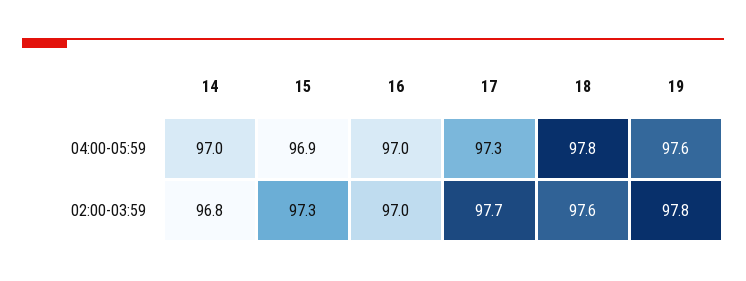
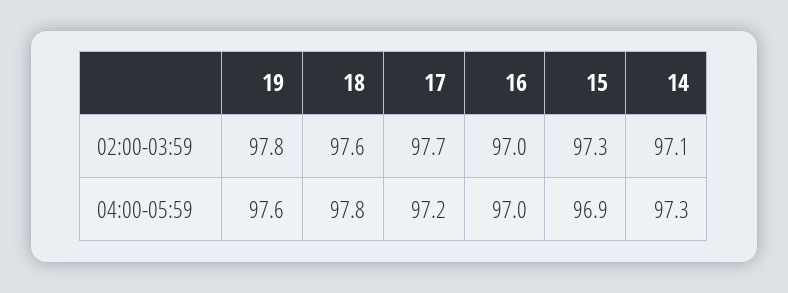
  {
    "14": {
-     "04:00-05:59": 97,
+     "04:00-05:59": 97.3,
-     "02:00-03:59": 96.8
+     "02:00-03:59": 97.1
    },
    "15": {
      "04:00-05:59": 96.9,
      "02:00-03:59": 97.3
    },
    "16": {
      "04:00-05:59": 97,
      "02:00-03:59": 97
    },
    "17": {
-     "04:00-05:59": 97.3,
+     "04:00-05:59": 97.2,
      "02:00-03:59": 97.7
    },
    "18": {
      "04:00-05:59": 97.8,
      "02:00-03:59": 97.6
    },
    "19": {
      "04:00-05:59": 97.6,
      "02:00-03:59": 97.8
    }
  }

